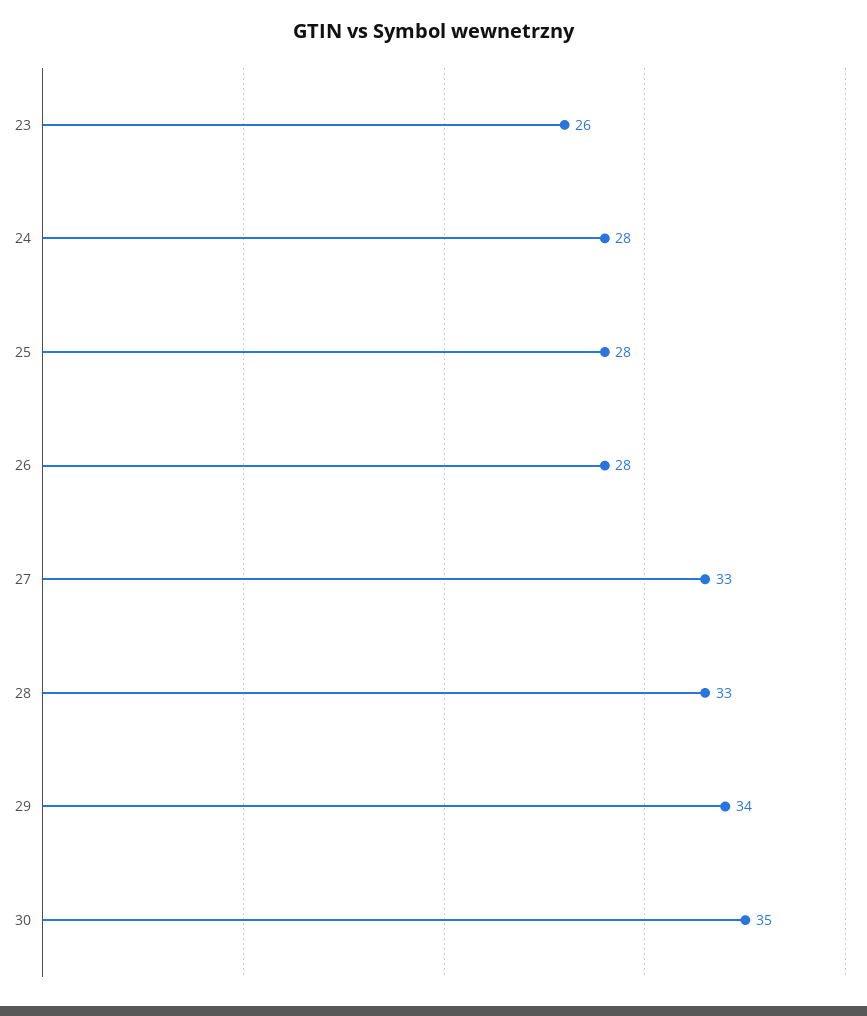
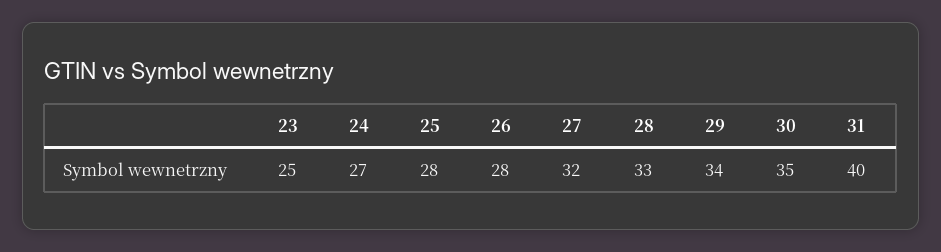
  {
-   "23": 26,
+   "23": 25,
-   "24": 28,
+   "24": 27,
    "25": 28,
    "26": 28,
-   "27": 33,
+   "27": 32,
    "28": 33,
    "29": 34,
-   "30": 35
+   "30": 35,
+   "31": 40
  }

